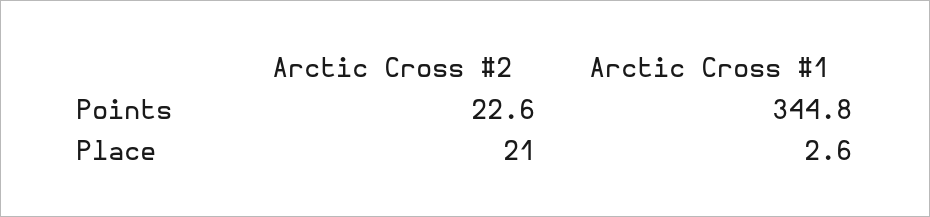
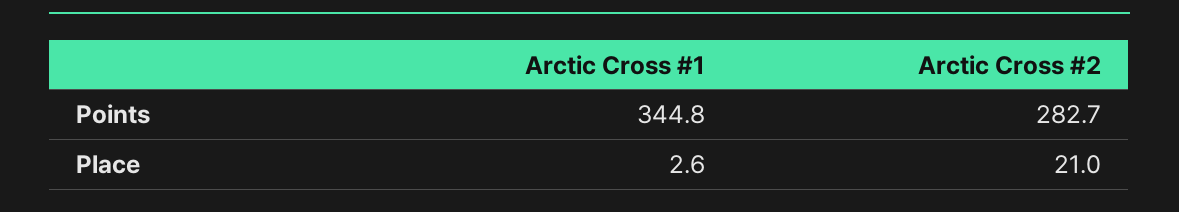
  {
    "Arctic Cross #2": {
-     "Points": 22.6,
+     "Points": 282.7,
      "Place": 21
    },
    "Arctic Cross #1": {
      "Points": 344.8,
      "Place": 2.6
    }
  }

